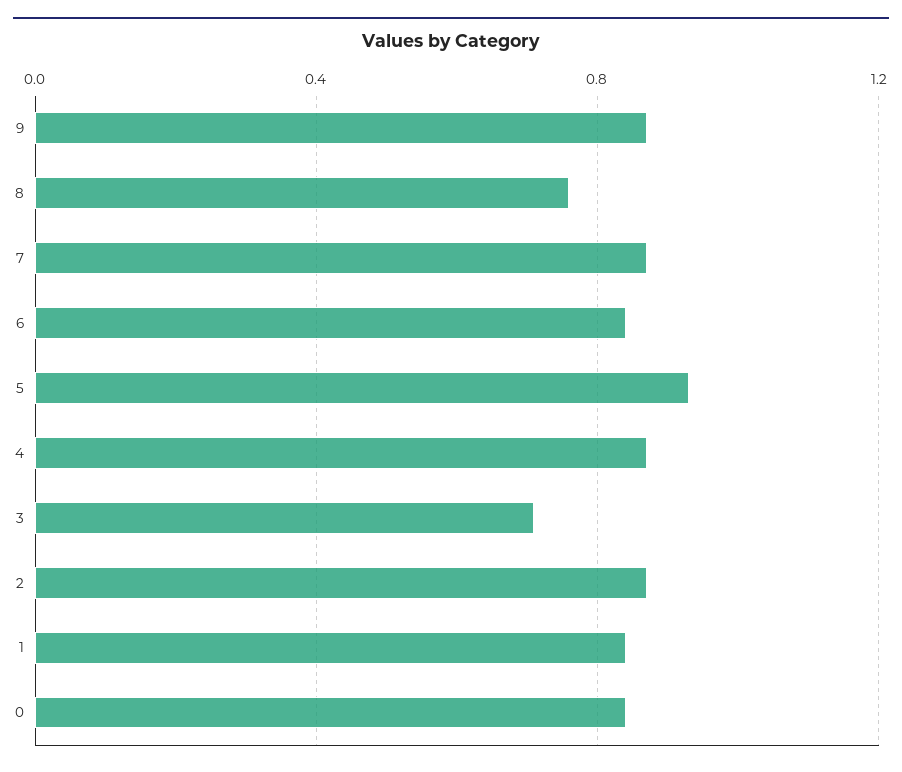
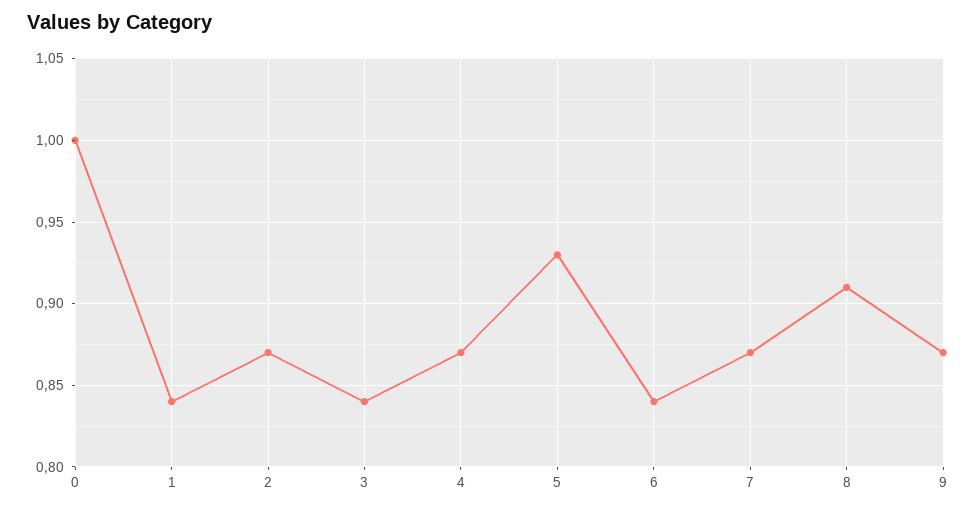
  {
    "9": 0.87,
-   "8": 0.75,
+   "8": 0.91,
    "7": 0.87,
    "6": 0.84,
    "5": 0.93,
    "4": 0.87,
-   "3": 0.7,
+   "3": 0.84,
    "2": 0.87,
    "1": 0.84,
-   "0": 0.85
+   "0": 1
  }

